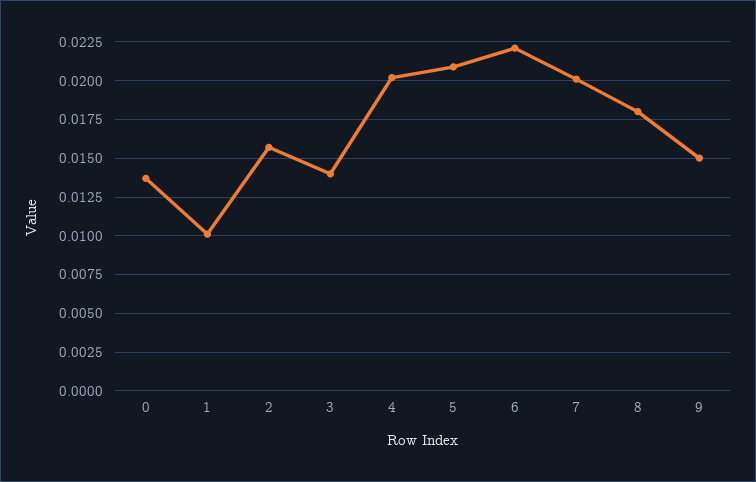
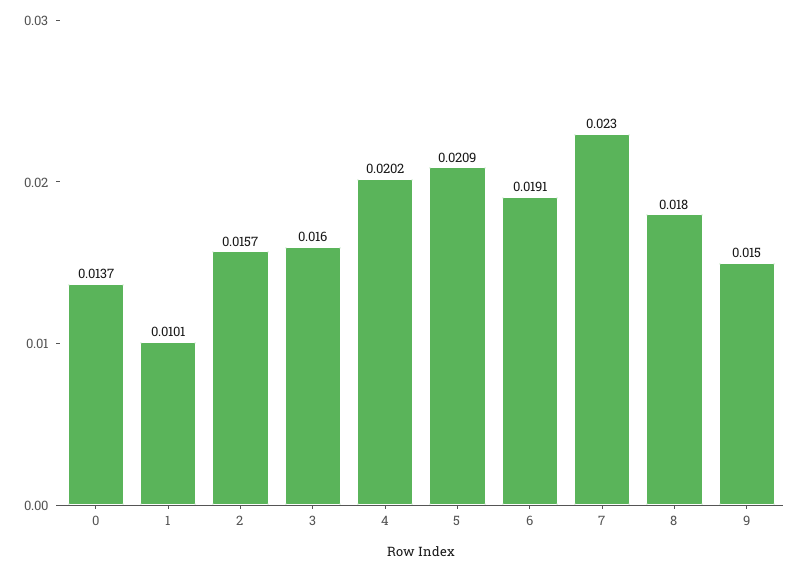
  {
    "0": 0.0137,
    "1": 0.0101,
    "2": 0.0157,
-   "3": 0.014,
+   "3": 0.016,
    "4": 0.0202,
    "5": 0.0209,
-   "6": 0.022,
+   "6": 0.0191,
-   "7": 0.02,
+   "7": 0.023,
    "8": 0.018,
    "9": 0.015
  }

